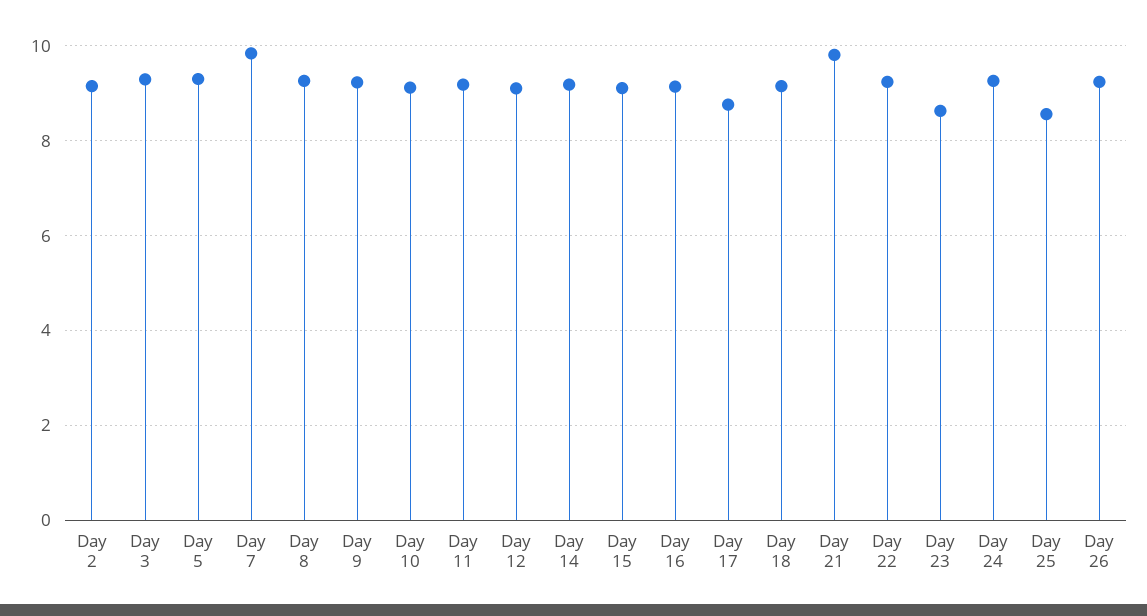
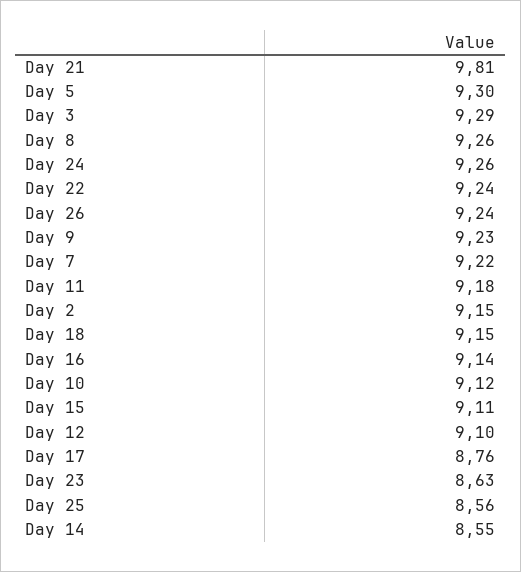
  {
    "Day 2": 9.15,
    "Day 3": 9.29,
    "Day 5": 9.3,
-   "Day 7": 9.8,
+   "Day 7": 9.22,
    "Day 8": 9.26,
    "Day 9": 9.23,
    "Day 10": 9.12,
    "Day 11": 9.18,
    "Day 12": 9.1,
-   "Day 14": 9.2,
+   "Day 14": 8.55,
    "Day 15": 9.11,
    "Day 16": 9.14,
    "Day 17": 8.76,
    "Day 18": 9.15,
    "Day 21": 9.81,
    "Day 22": 9.24,
    "Day 23": 8.63,
    "Day 24": 9.26,
    "Day 25": 8.56,
    "Day 26": 9.24
  }

